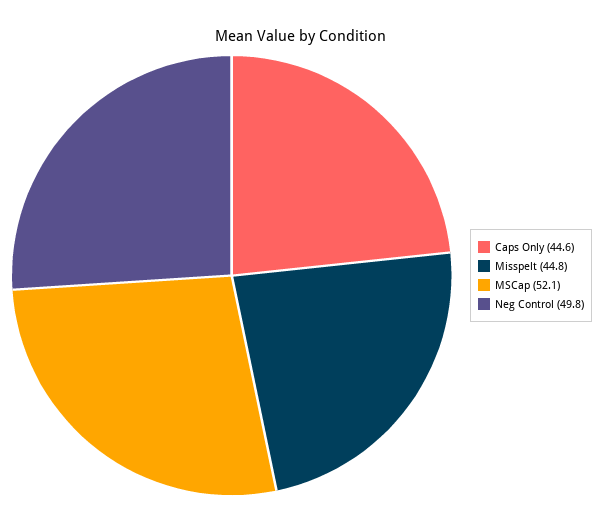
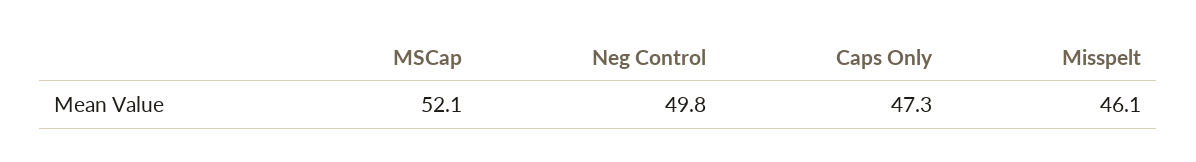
  {
-   "Caps Only": 44.6,
+   "Caps Only": 47.3,
-   "Misspelt": 44.8,
+   "Misspelt": 46.1,
    "MSCap": 52.1,
    "Neg Control": 49.8
  }

